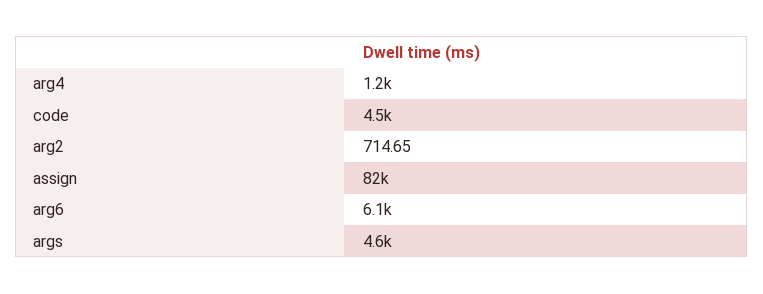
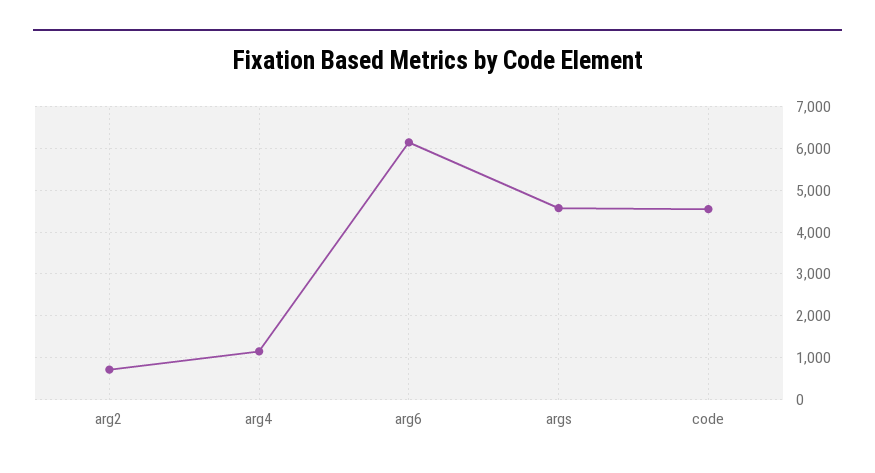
  {
    "arg4": 1200,
    "code": 4500,
    "arg2": 714.65,
-   "assign": 82000,
    "arg6": 6100,
    "args": 4600
  }

